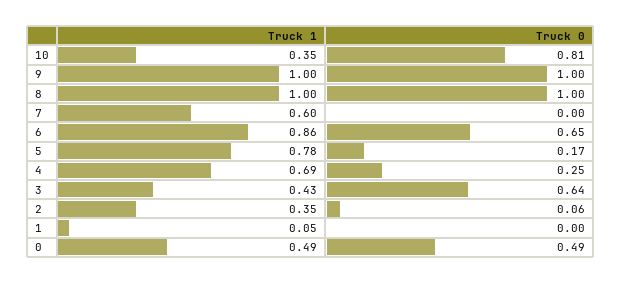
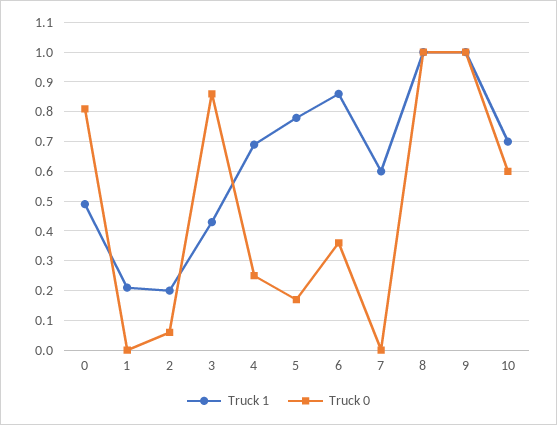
  {
    "Truck 1": {
-     "10": 0.35,
+     "10": 0.7,
      "9": 1,
      "8": 1,
      "7": 0.6,
      "6": 0.86,
      "5": 0.78,
      "4": 0.69,
      "3": 0.43,
-     "2": 0.35,
+     "2": 0.2,
-     "1": 0.05,
+     "1": 0.2,
      "0": 0.49
    },
    "Truck 0": {
-     "10": 0.81,
+     "10": 0.6,
      "9": 1,
      "8": 1,
      "7": 0,
-     "6": 0.65,
+     "6": 0.35,
      "5": 0.17,
      "4": 0.25,
-     "3": 0.64,
+     "3": 0.85,
      "2": 0.06,
      "1": 0,
-     "0": 0.49
+     "0": 0.8
    }
  }

